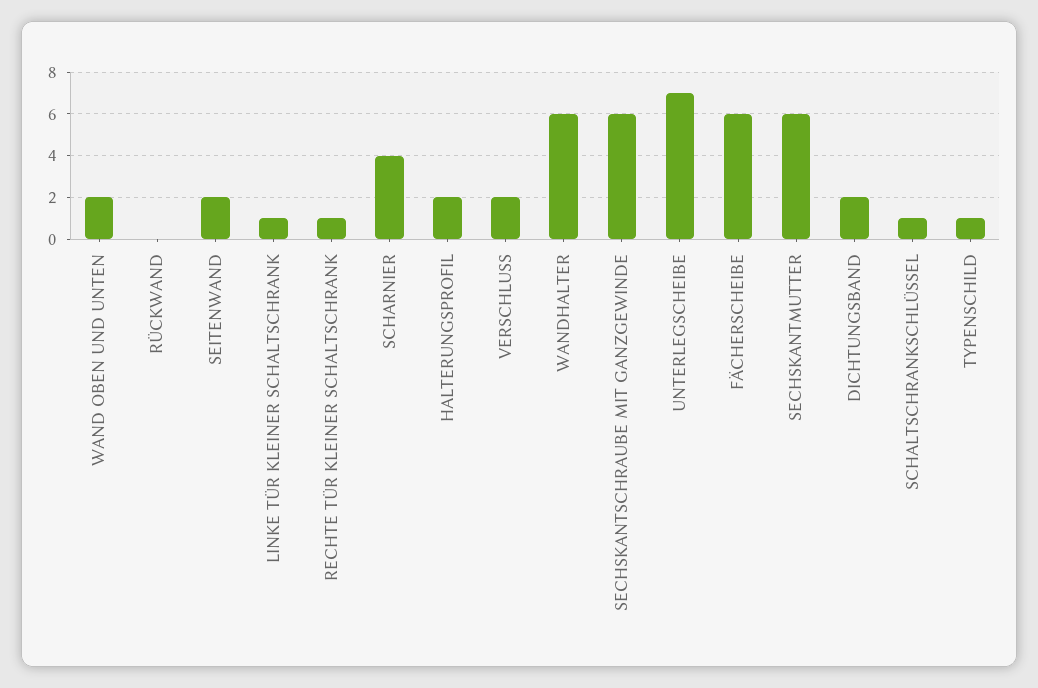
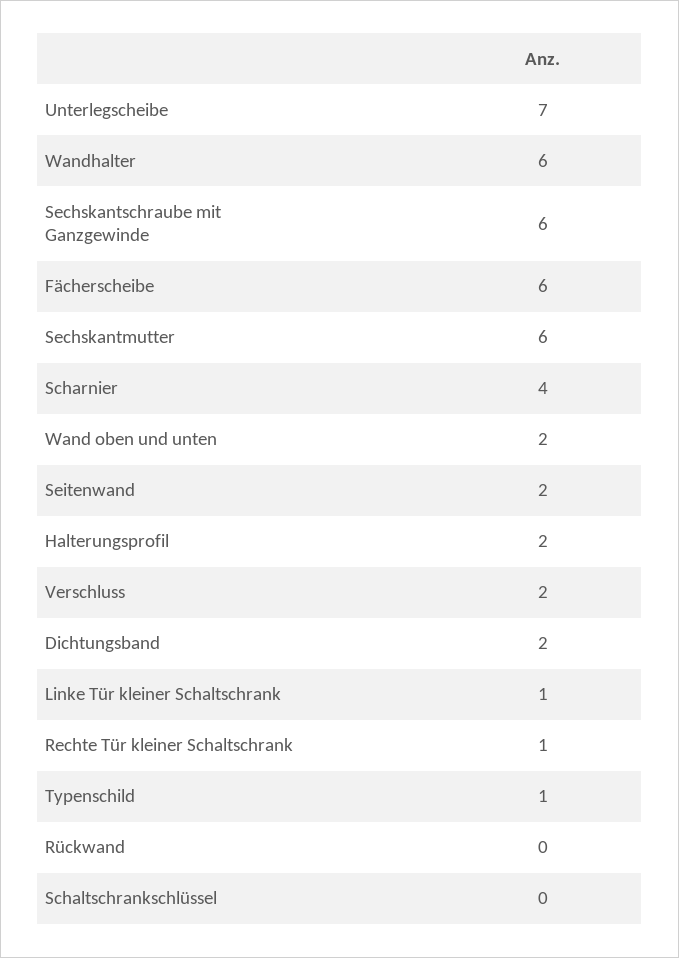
  {
    "WAND OBEN UND UNTEN": 2,
    "RÜCKWAND": 0,
    "SEITENWAND": 2,
    "LINKE TÜR KLEINER SCHALTSCHRANK": 1,
    "RECHTE TÜR KLEINER SCHALTSCHRANK": 1,
    "SCHARNIER": 4,
    "HALTERUNGSPROFIL": 2,
    "VERSCHLUSS": 2,
    "WANDHALTER": 6,
    "SECHSKANTSCHRAUBE MIT GANZGEWINDE": 6,
    "UNTERLEGSCHEIBE": 7,
    "FÄCHERSCHEIBE": 6,
    "SECHSKANTMUTTER": 6,
    "DICHTUNGSBAND": 2,
-   "SCHALTSCHRANKSCHLÜSSEL": 1,
+   "SCHALTSCHRANKSCHLÜSSEL": 0,
    "TYPENSCHILD": 1
  }

